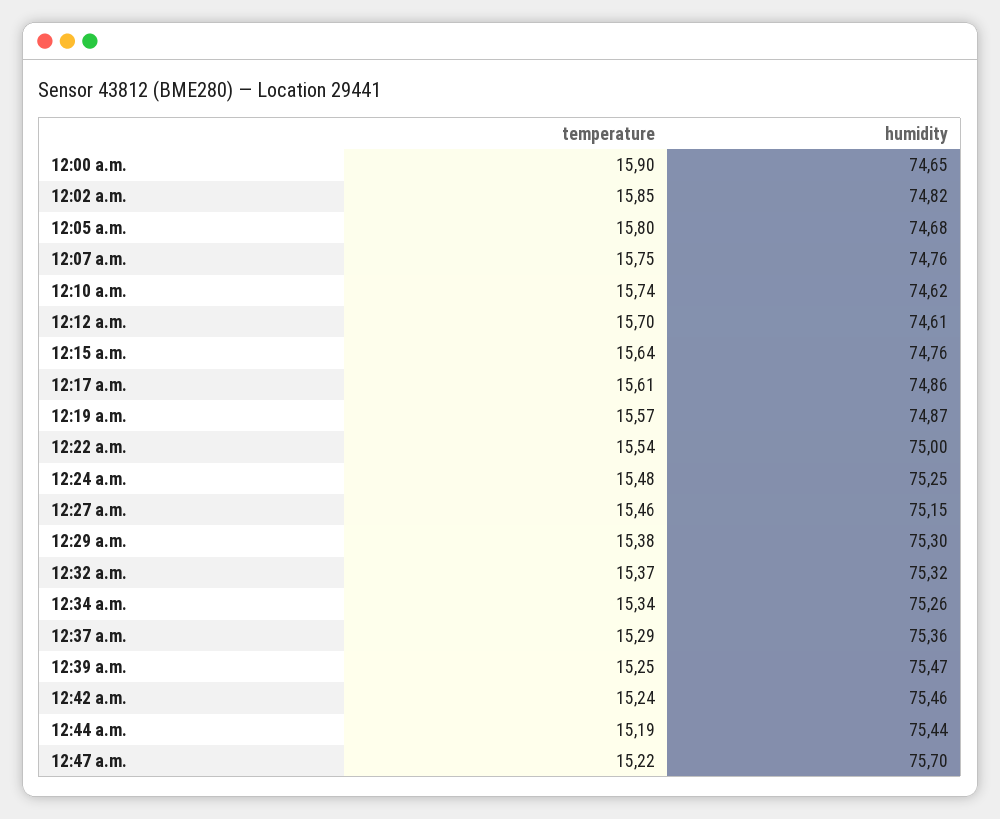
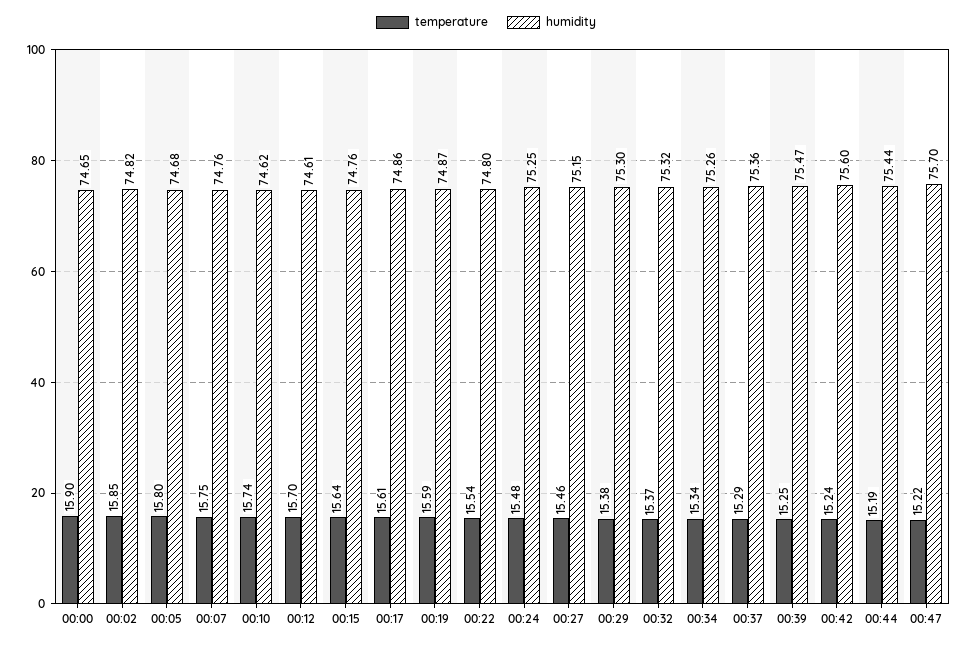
  {
    "temperature": {
      "12:00 a.m.": 15.9,
      "12:02 a.m.": 15.85,
      "12:05 a.m.": 15.8,
      "12:07 a.m.": 15.75,
      "12:10 a.m.": 15.74,
      "12:12 a.m.": 15.7,
      "12:15 a.m.": 15.64,
      "12:17 a.m.": 15.61,
-     "12:19 a.m.": 15.57,
+     "12:19 a.m.": 15.59,
      "12:22 a.m.": 15.54,
      "12:24 a.m.": 15.48,
      "12:27 a.m.": 15.46,
      "12:29 a.m.": 15.38,
      "12:32 a.m.": 15.37,
      "12:34 a.m.": 15.34,
      "12:37 a.m.": 15.29,
      "12:39 a.m.": 15.25,
      "12:42 a.m.": 15.24,
      "12:44 a.m.": 15.19,
      "12:47 a.m.": 15.22
    },
    "humidity": {
      "12:00 a.m.": 74.65,
      "12:02 a.m.": 74.82,
      "12:05 a.m.": 74.68,
      "12:07 a.m.": 74.76,
      "12:10 a.m.": 74.62,
      "12:12 a.m.": 74.61,
      "12:15 a.m.": 74.76,
      "12:17 a.m.": 74.86,
      "12:19 a.m.": 74.87,
-     "12:22 a.m.": 75,
+     "12:22 a.m.": 74.8,
      "12:24 a.m.": 75.25,
      "12:27 a.m.": 75.15,
      "12:29 a.m.": 75.3,
      "12:32 a.m.": 75.32,
      "12:34 a.m.": 75.26,
      "12:37 a.m.": 75.36,
      "12:39 a.m.": 75.47,
-     "12:42 a.m.": 75.46,
+     "12:42 a.m.": 75.6,
      "12:44 a.m.": 75.44,
      "12:47 a.m.": 75.7
    }
  }

